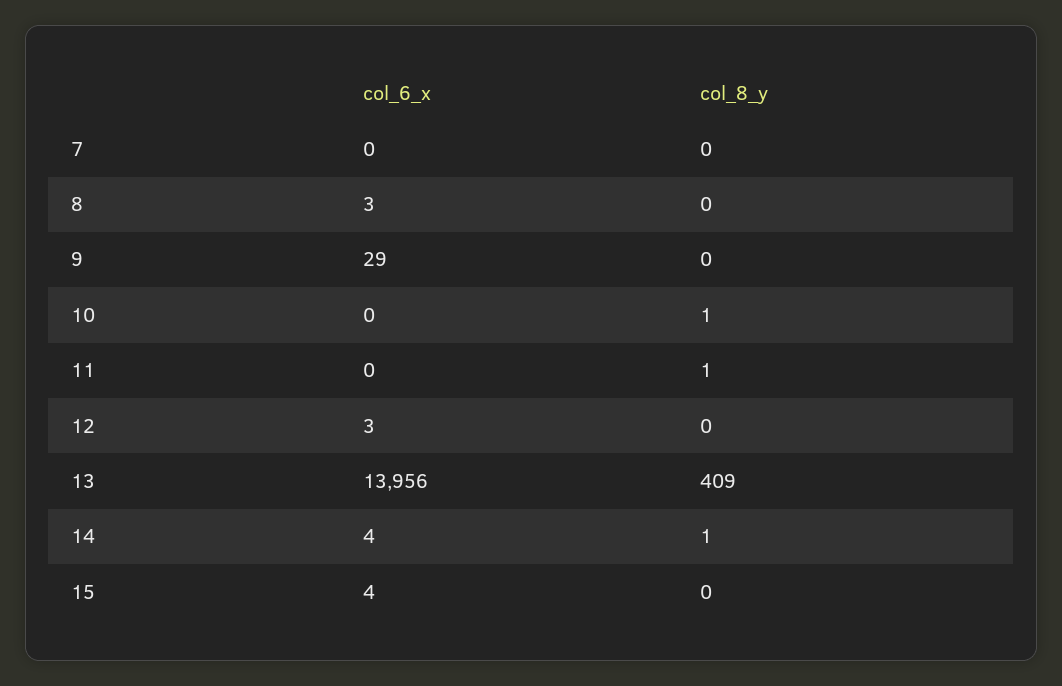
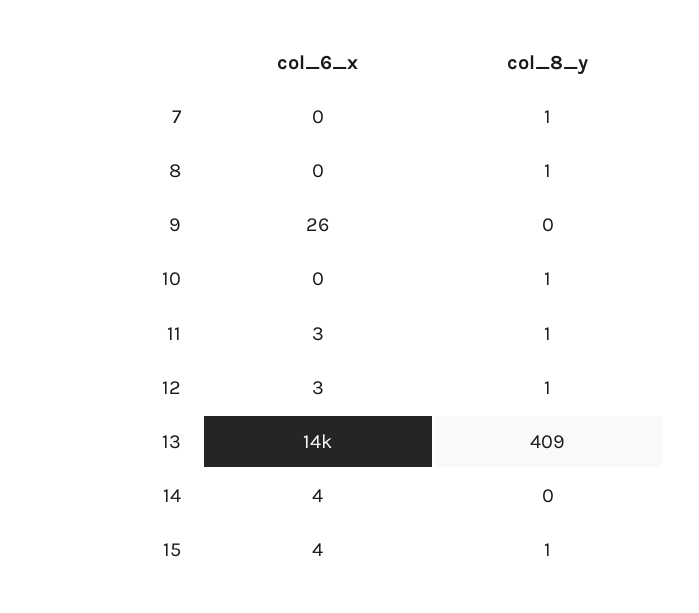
  {
    "col_6_x": {
      "7": 0,
-     "8": 3,
+     "8": 0,
-     "9": 29,
+     "9": 26,
      "10": 0,
-     "11": 0,
+     "11": 3,
      "12": 3,
      "13": 13956,
      "14": 4,
      "15": 4
    },
    "col_8_y": {
-     "7": 0,
+     "7": 1,
-     "8": 0,
+     "8": 1,
      "9": 0,
      "10": 1,
      "11": 1,
-     "12": 0,
+     "12": 1,
      "13": 409,
-     "14": 1,
+     "14": 0,
-     "15": 0
+     "15": 1
    }
  }

